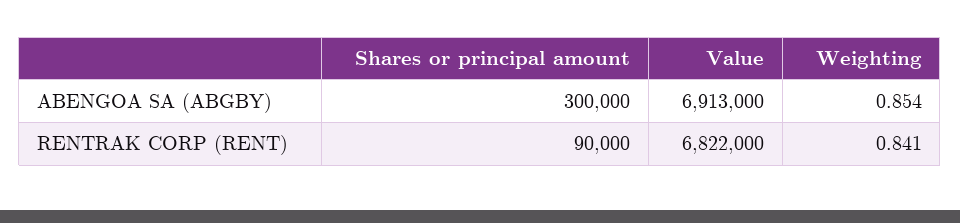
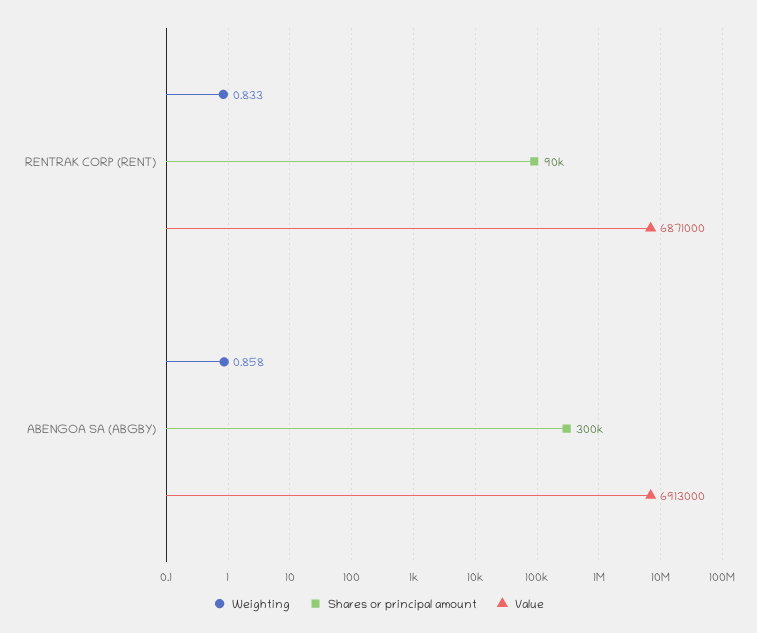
  {
    "Shares or principal amount": {
      "ABENGOA SA (ABGBY)": 300000,
      "RENTRAK CORP (RENT)": 90000
    },
    "Value": {
      "ABENGOA SA (ABGBY)": 6913000,
-     "RENTRAK CORP (RENT)": 6822000
+     "RENTRAK CORP (RENT)": 6871000
    },
    "Weighting": {
-     "ABENGOA SA (ABGBY)": 0.854,
+     "ABENGOA SA (ABGBY)": 0.858,
-     "RENTRAK CORP (RENT)": 0.841
+     "RENTRAK CORP (RENT)": 0.833
    }
  }

